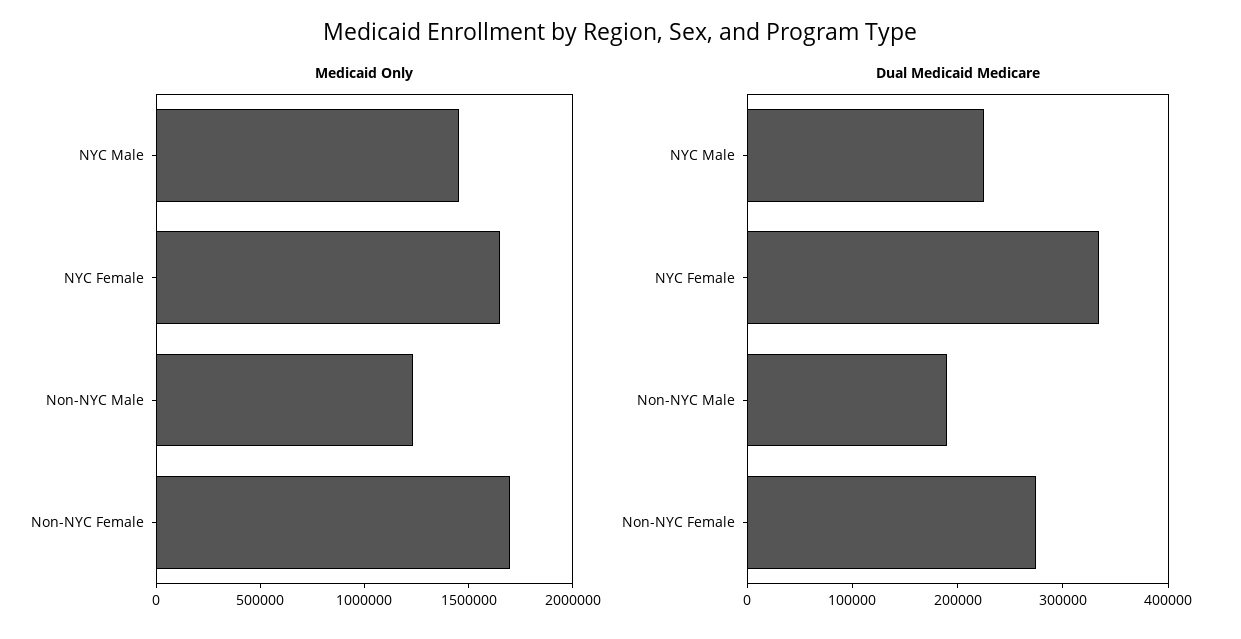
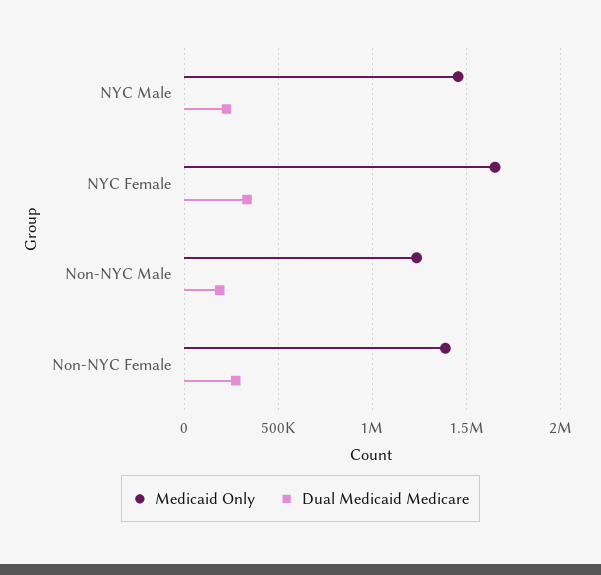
  {
    "Medicaid Only": {
      "NYC Male": 1450000,
      "NYC Female": 1650000,
      "Non-NYC Male": 1250000,
-     "Non-NYC Female": 1700000
+     "Non-NYC Female": 1400000
    },
    "Dual Medicaid Medicare": {
      "NYC Male": 220000,
      "NYC Female": 340000,
      "Non-NYC Male": 180000,
      "Non-NYC Female": 280000
    }
  }

